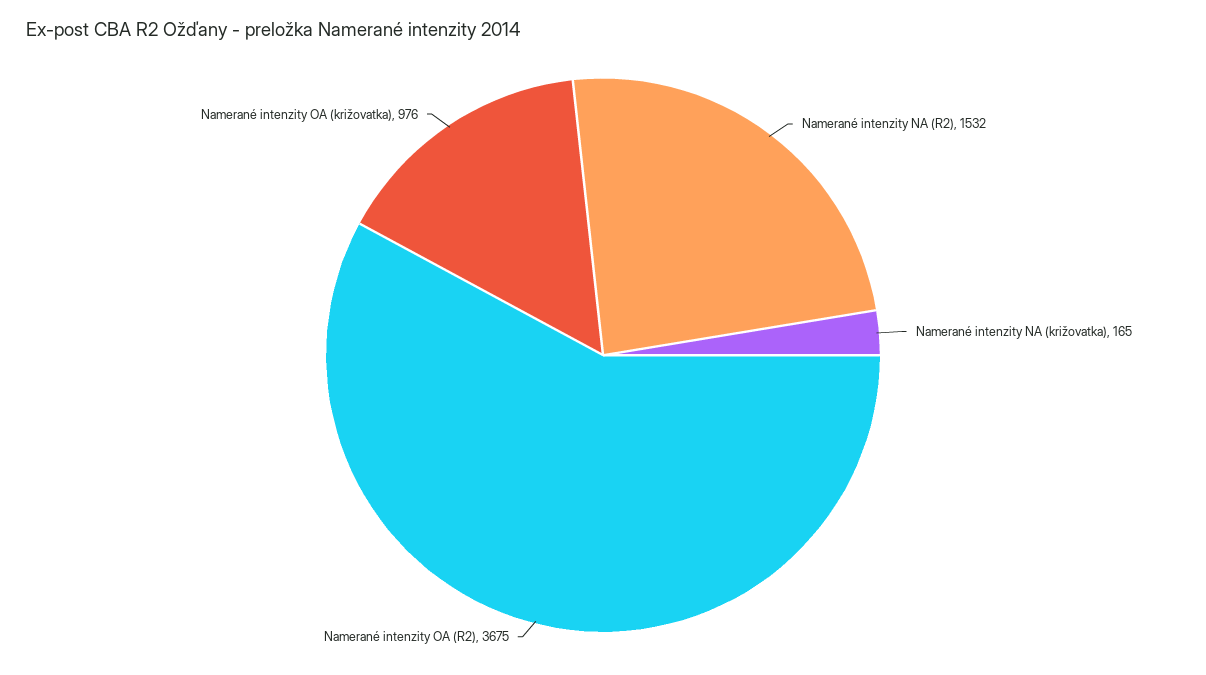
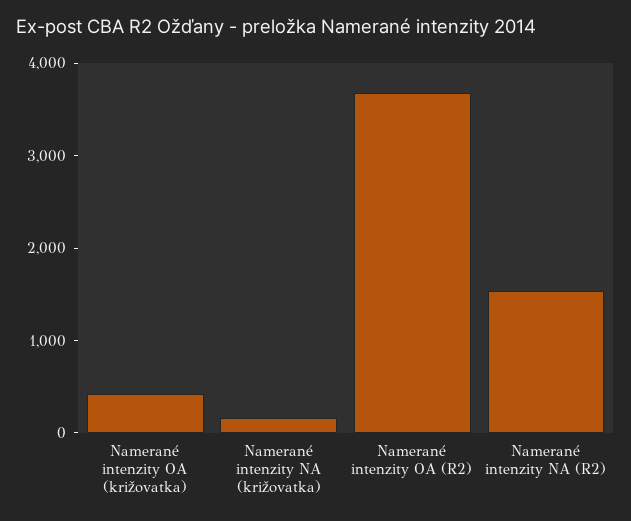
  {
    "Namerané intenzity NA (R2)": 1532,
    "Namerané intenzity NA (križovatka)": 165,
    "Namerané intenzity OA (R2)": 3675,
-   "Namerané intenzity OA (križovatka)": 976
+   "Namerané intenzity OA (križovatka)": 400
  }

